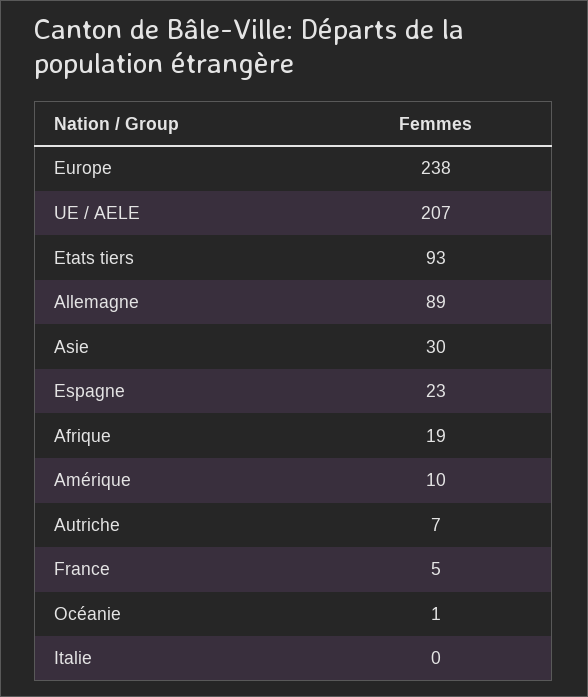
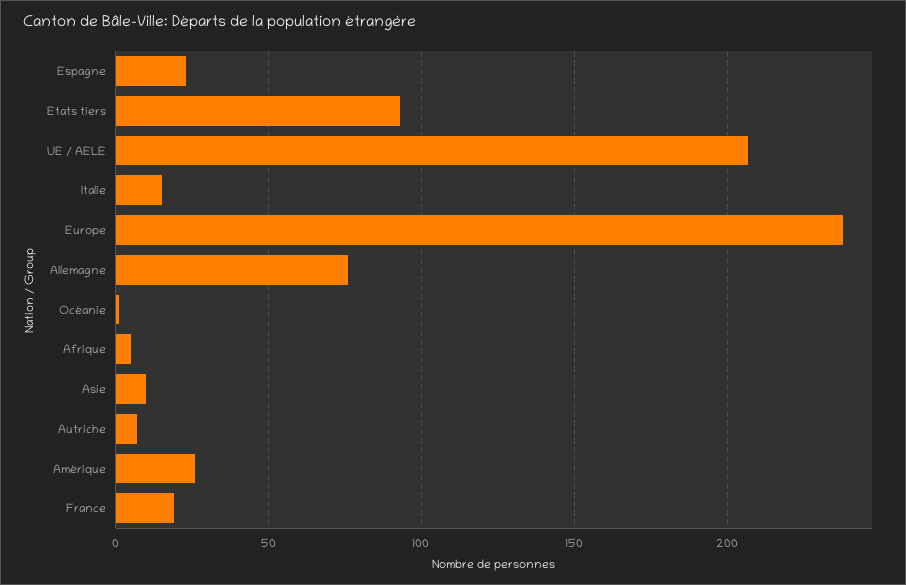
  {
    "Europe": 238,
    "UE / AELE": 207,
    "Etats tiers": 93,
-   "Allemagne": 89,
+   "Allemagne": 75,
-   "Asie": 30,
+   "Asie": 10,
    "Espagne": 23,
-   "Afrique": 19,
+   "Afrique": 5,
-   "Amérique": 10,
+   "Amérique": 25,
    "Autriche": 7,
-   "France": 5,
+   "France": 20,
    "Océanie": 1,
-   "Italie": 0
+   "Italie": 15
  }

